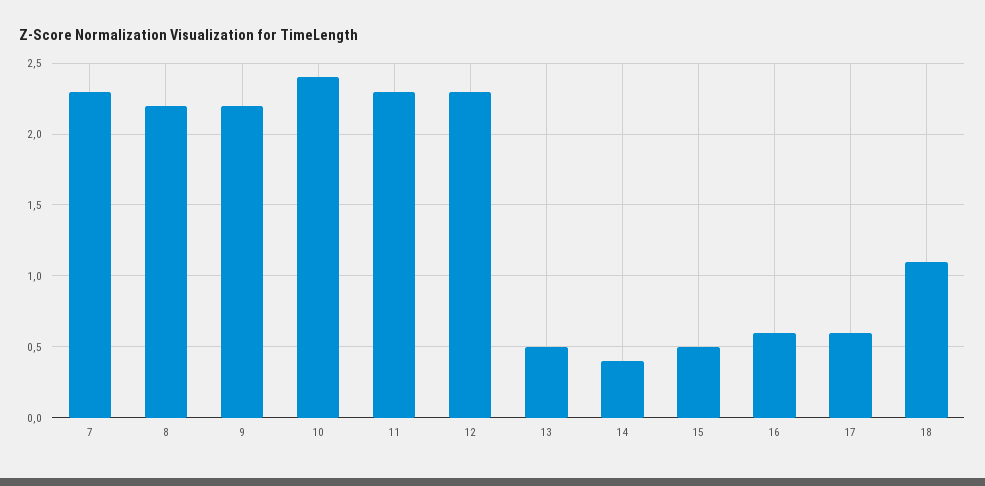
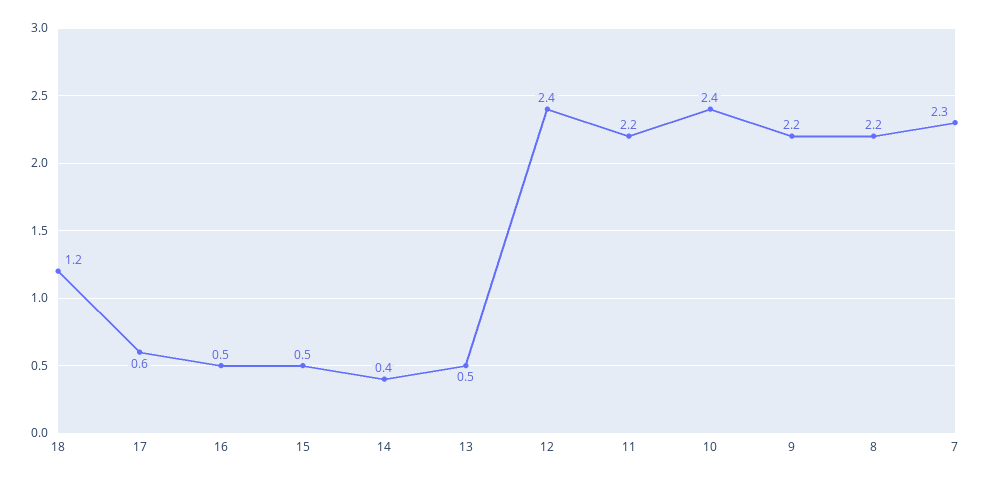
  {
    "7": 2.3,
    "8": 2.2,
    "9": 2.2,
    "10": 2.4,
-   "11": 2.3,
+   "11": 2.2,
-   "12": 2.3,
+   "12": 2.4,
    "13": 0.5,
    "14": 0.4,
    "15": 0.5,
-   "16": 0.6,
+   "16": 0.5,
    "17": 0.6,
-   "18": 1.1
+   "18": 1.2
  }

